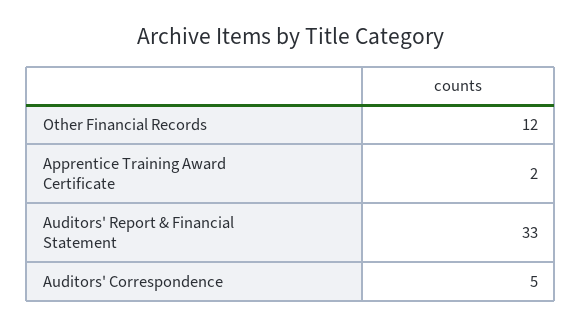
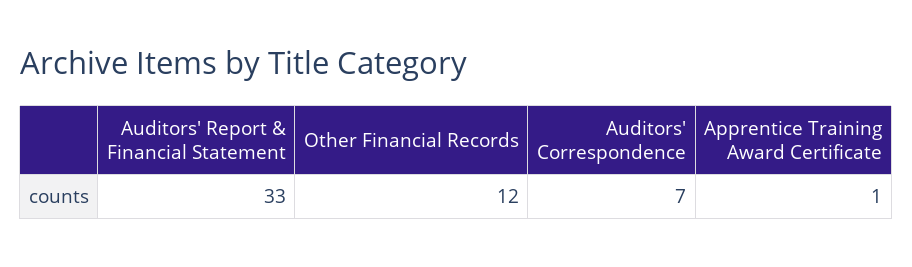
  {
    "Other Financial Records": 12,
-   "Apprentice Training Award Certificate": 2,
+   "Apprentice Training Award Certificate": 1,
    "Auditors' Report & Financial Statement": 33,
-   "Auditors' Correspondence": 5
+   "Auditors' Correspondence": 7
  }

